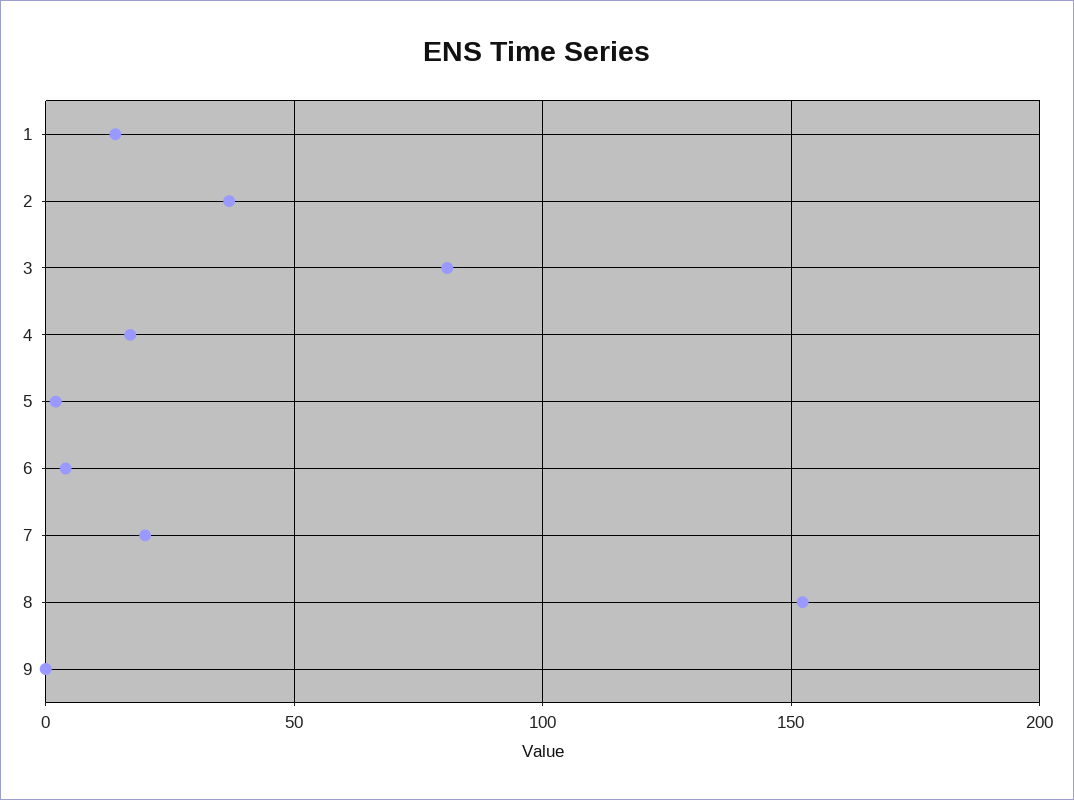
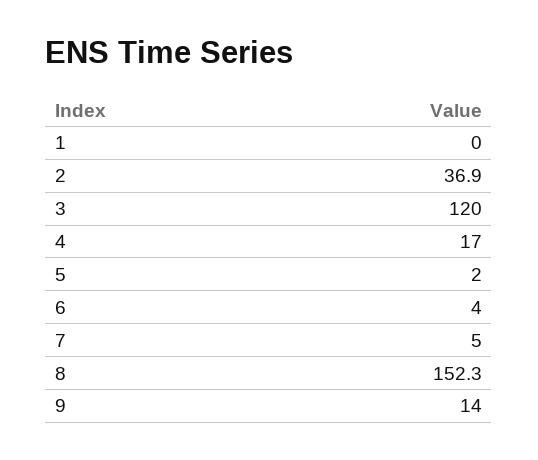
  {
-   "1": 15,
+   "1": 0,
    "2": 36.9,
-   "3": 80,
+   "3": 120,
    "4": 17,
    "5": 2,
    "6": 4,
-   "7": 20,
+   "7": 5,
    "8": 152.3,
-   "9": 0
+   "9": 14
  }

